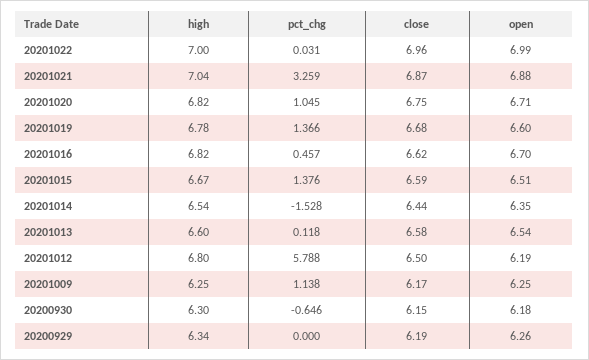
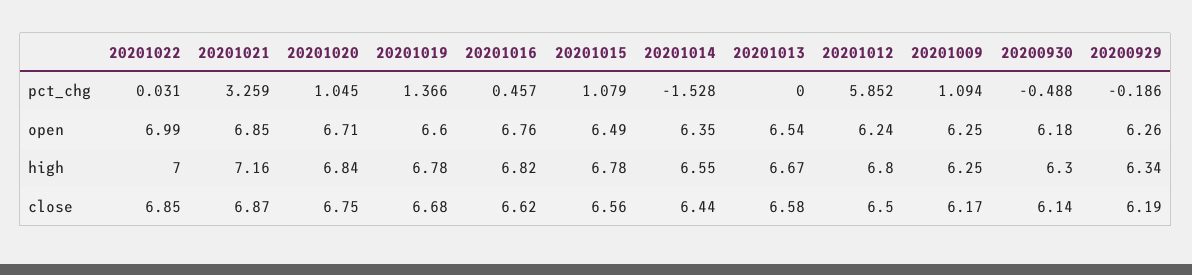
  {
    "high": {
      "20201022": 7,
-     "20201021": 7.04,
+     "20201021": 7.16,
-     "20201020": 6.82,
+     "20201020": 6.84,
      "20201019": 6.78,
      "20201016": 6.82,
-     "20201015": 6.67,
+     "20201015": 6.78,
-     "20201014": 6.54,
+     "20201014": 6.55,
-     "20201013": 6.6,
+     "20201013": 6.67,
      "20201012": 6.8,
      "20201009": 6.25,
      "20200930": 6.3,
      "20200929": 6.34
    },
    "pct_chg": {
      "20201022": 0.031,
      "20201021": 3.259,
      "20201020": 1.045,
      "20201019": 1.366,
      "20201016": 0.457,
-     "20201015": 1.376,
+     "20201015": 1.079,
      "20201014": -1.528,
-     "20201013": 0.118,
+     "20201013": 0,
-     "20201012": 5.788,
+     "20201012": 5.852,
-     "20201009": 1.138,
+     "20201009": 1.094,
-     "20200930": -0.646,
+     "20200930": -0.488,
-     "20200929": 0
+     "20200929": -0.186
    },
    "close": {
-     "20201022": 6.96,
+     "20201022": 6.85,
      "20201021": 6.87,
      "20201020": 6.75,
      "20201019": 6.68,
      "20201016": 6.62,
-     "20201015": 6.59,
+     "20201015": 6.56,
      "20201014": 6.44,
      "20201013": 6.58,
      "20201012": 6.5,
      "20201009": 6.17,
-     "20200930": 6.15,
+     "20200930": 6.14,
      "20200929": 6.19
    },
    "open": {
      "20201022": 6.99,
-     "20201021": 6.88,
+     "20201021": 6.85,
      "20201020": 6.71,
      "20201019": 6.6,
-     "20201016": 6.7,
+     "20201016": 6.76,
-     "20201015": 6.51,
+     "20201015": 6.49,
      "20201014": 6.35,
      "20201013": 6.54,
-     "20201012": 6.19,
+     "20201012": 6.24,
      "20201009": 6.25,
      "20200930": 6.18,
      "20200929": 6.26
    }
  }

